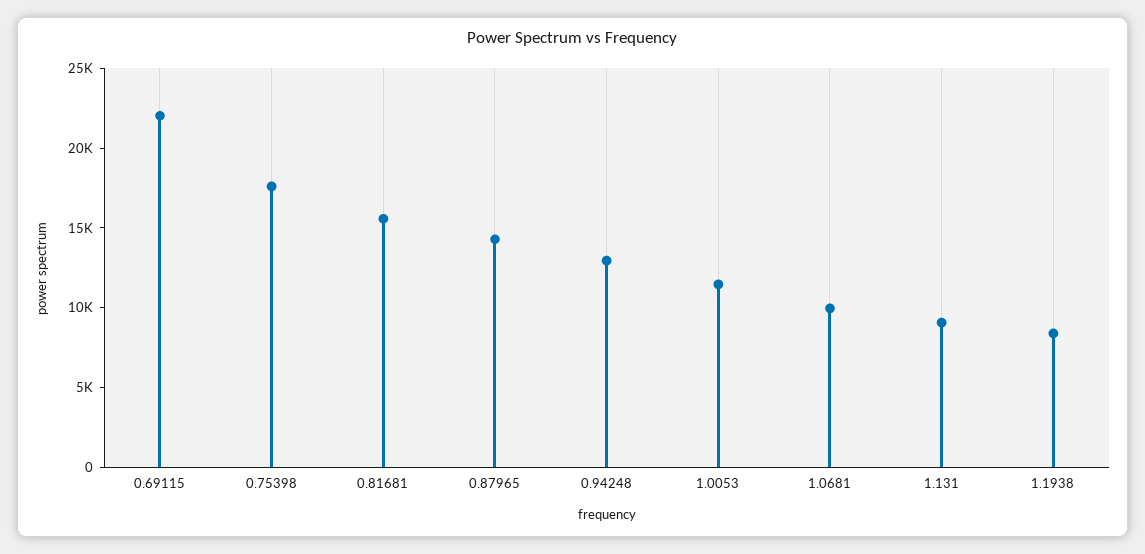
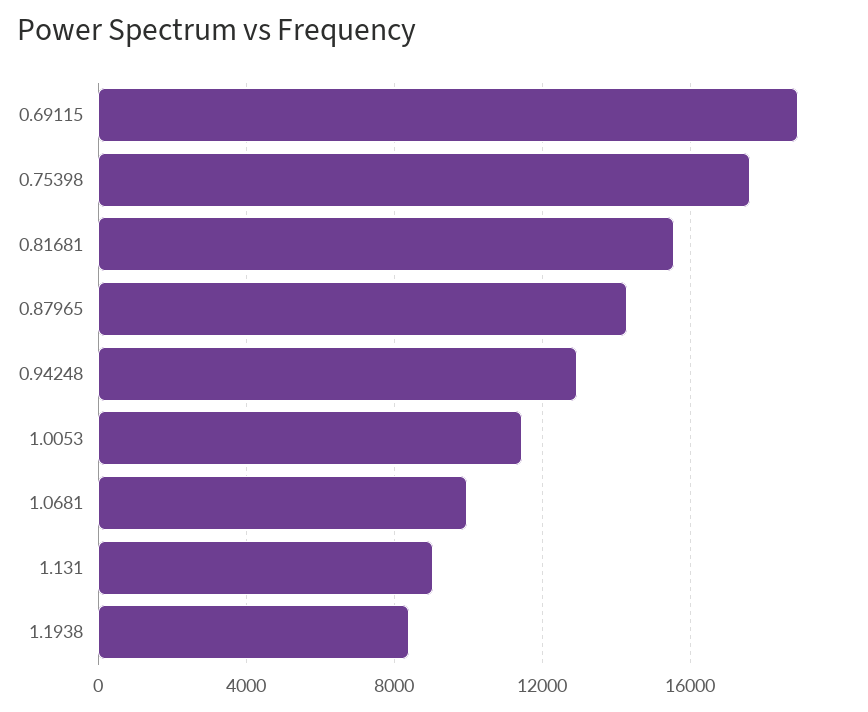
  {
-   "0.69115": 22000,
+   "0.69115": 19000,
    "0.75398": 17500,
    "0.81681": 15500,
    "0.87965": 14500,
    "0.94248": 13000,
    "1.0053": 11500,
    "1.0681": 10000,
    "1.131": 9000,
    "1.1938": 8500
  }

